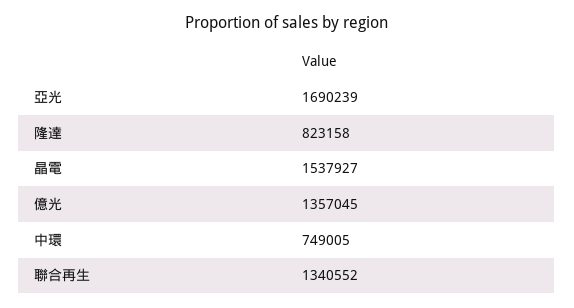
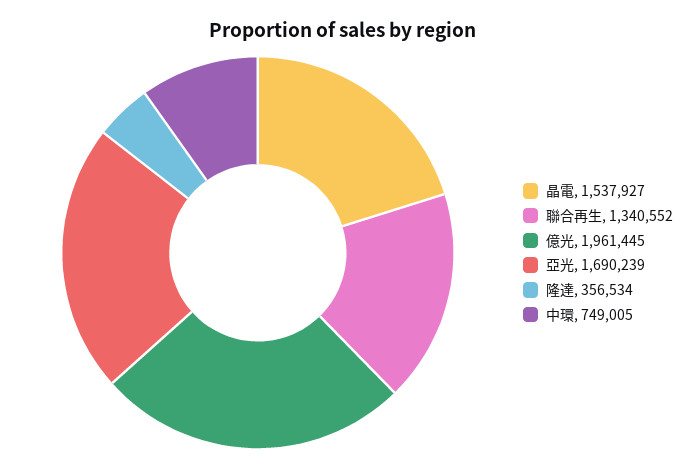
  {
    "亞光": 1690239,
-   "隆達": 823158,
+   "隆達": 356534,
    "晶電": 1537927,
-   "億光": 1357045,
+   "億光": 1961445,
    "中環": 749005,
    "聯合再生": 1340552
  }

